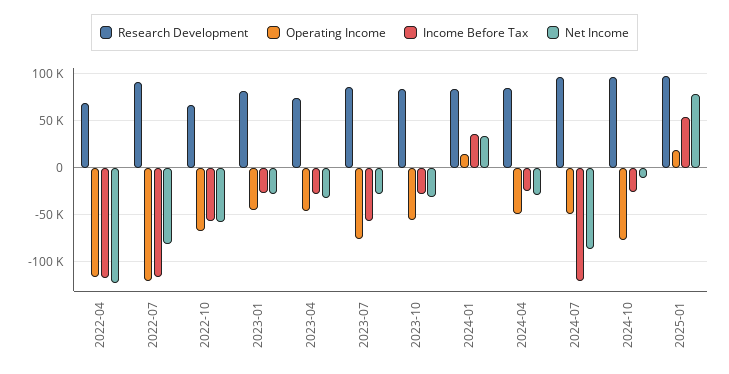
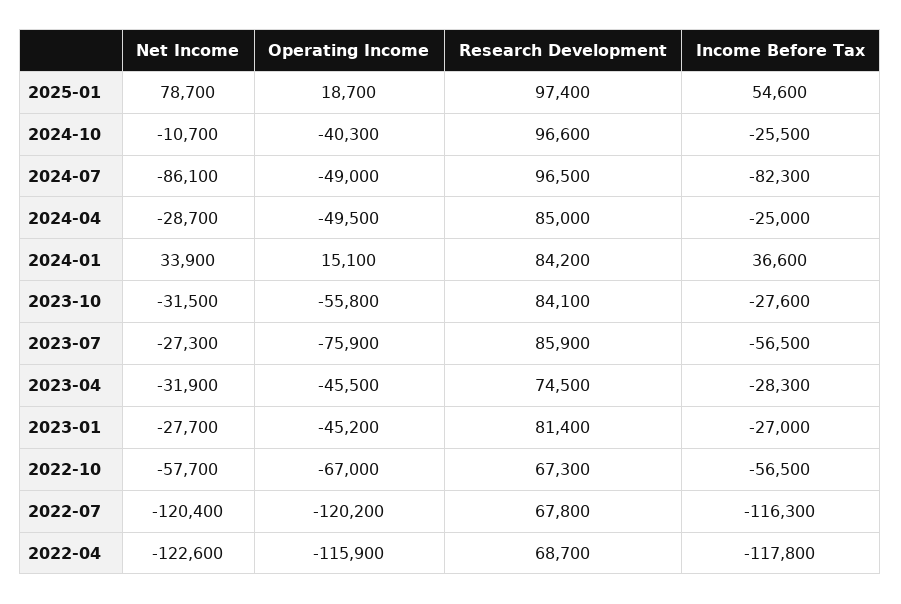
  {
    "Research Development": {
      "2022-04": 68700,
-     "2022-07": 90000,
+     "2022-07": 67800,
      "2022-10": 67300,
      "2023-01": 81400,
      "2023-04": 74500,
      "2023-07": 85900,
      "2023-10": 84100,
      "2024-01": 84200,
      "2024-04": 85000,
      "2024-07": 96500,
      "2024-10": 96600,
      "2025-01": 97400
    },
    "Operating Income": {
      "2022-04": -115900,
      "2022-07": -120200,
      "2022-10": -67000,
      "2023-01": -45200,
      "2023-04": -45500,
      "2023-07": -75900,
      "2023-10": -55800,
      "2024-01": 15100,
      "2024-04": -49500,
      "2024-07": -49000,
-     "2024-10": -80000,
+     "2024-10": -40300,
      "2025-01": 18700
    },
    "Income Before Tax": {
      "2022-04": -117800,
      "2022-07": -116300,
      "2022-10": -56500,
      "2023-01": -27000,
      "2023-04": -28300,
      "2023-07": -56500,
      "2023-10": -27600,
      "2024-01": 36600,
      "2024-04": -25000,
-     "2024-07": -120000,
+     "2024-07": -82300,
      "2024-10": -25500,
      "2025-01": 54600
    },
    "Net Income": {
      "2022-04": -122600,
-     "2022-07": -80000,
+     "2022-07": -120400,
      "2022-10": -57700,
      "2023-01": -27700,
      "2023-04": -31900,
      "2023-07": -27300,
      "2023-10": -31500,
      "2024-01": 33900,
      "2024-04": -28700,
      "2024-07": -86100,
      "2024-10": -10700,
      "2025-01": 78700
    }
  }

